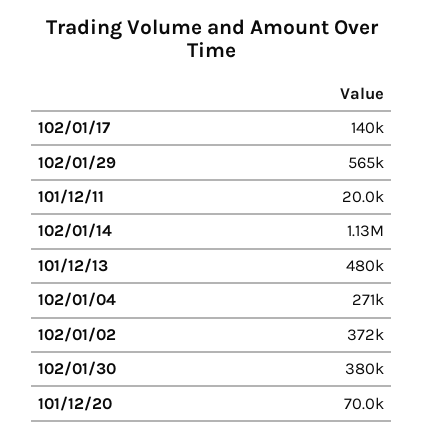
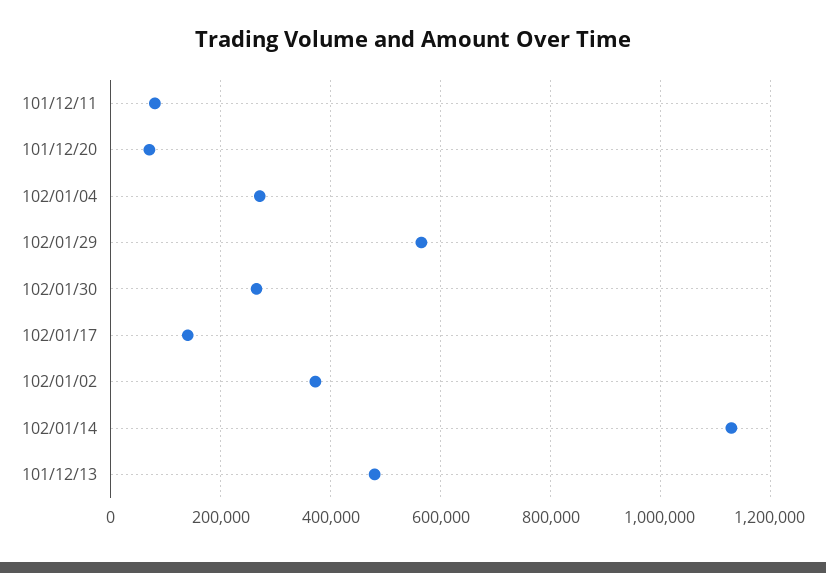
  {
    "102/01/17": 140000,
    "102/01/29": 565000,
-   "101/12/11": 20000,
+   "101/12/11": 80000,
    "102/01/14": 1130000,
    "101/12/13": 480000,
    "102/01/04": 271000,
    "102/01/02": 372000,
-   "102/01/30": 380000,
+   "102/01/30": 260000,
    "101/12/20": 70000
  }

